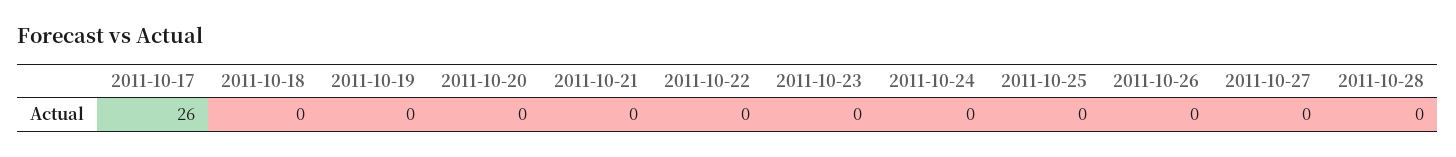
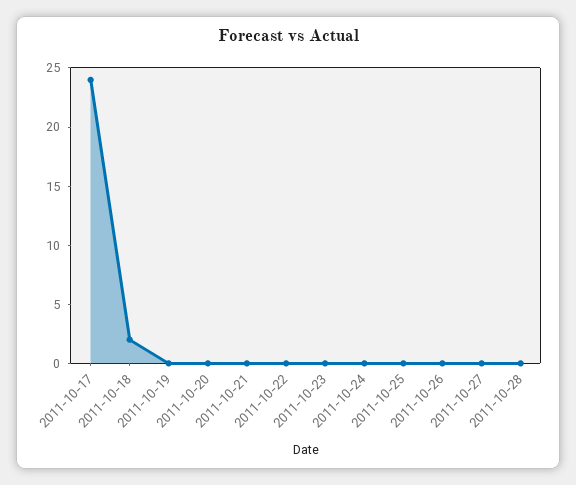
  {
-   "2011-10-17": 26,
+   "2011-10-17": 24,
-   "2011-10-18": 0,
+   "2011-10-18": 2,
    "2011-10-19": 0,
    "2011-10-20": 0,
    "2011-10-21": 0,
    "2011-10-22": 0,
    "2011-10-23": 0,
    "2011-10-24": 0,
    "2011-10-25": 0,
    "2011-10-26": 0,
    "2011-10-27": 0,
    "2011-10-28": 0
  }

